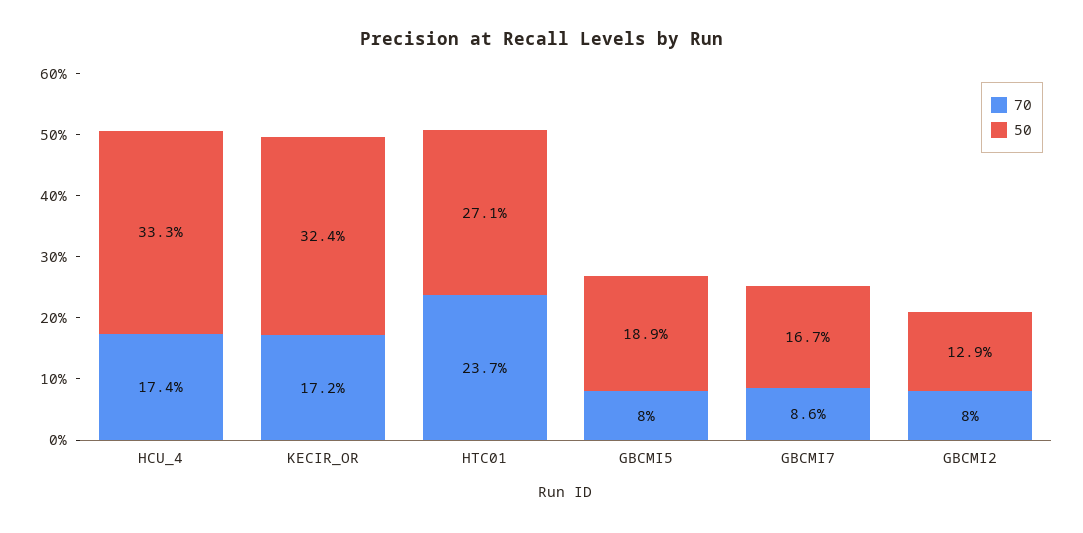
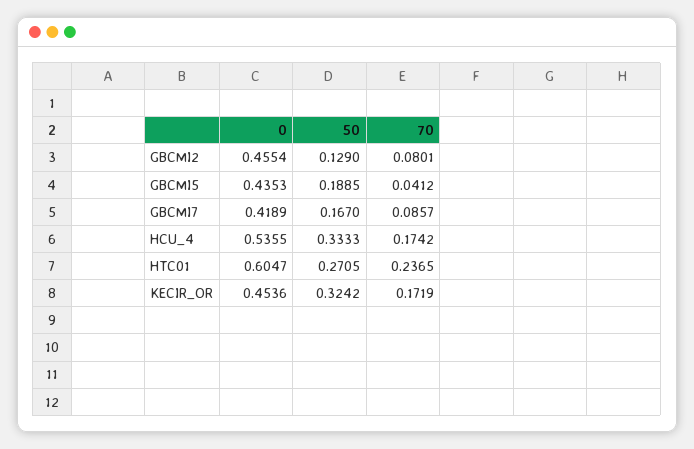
  {
    "70": {
      "HCU_4": 0.1742,
      "KECIR_OR": 0.1719,
      "HTC01": 0.2365,
-     "GBCMI5": 0.08,
+     "GBCMI5": 0.0412,
      "GBCMI7": 0.0857,
      "GBCMI2": 0.0801
    },
    "50": {
      "HCU_4": 0.3333,
      "KECIR_OR": 0.3242,
      "HTC01": 0.2705,
      "GBCMI5": 0.1885,
      "GBCMI7": 0.167,
      "GBCMI2": 0.129
-   }
+   },
+   "0": {
+     "GBCMI2": 0.4554,
+     "GBCMI5": 0.4353,
+     "GBCMI7": 0.4189,
+     "HCU_4": 0.5355,
+     "HTC01": 0.6047,
+     "KECIR_OR": 0.4536
+   }
  }

